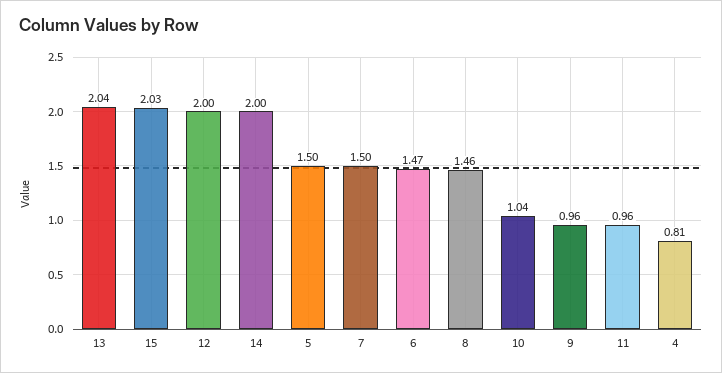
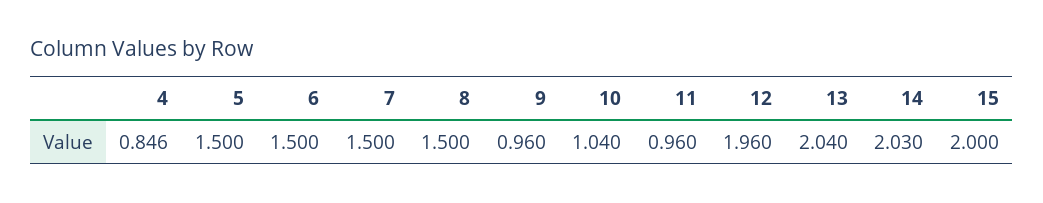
  {
    "13": 2.04,
-   "15": 2.03,
+   "15": 2,
-   "12": 2,
+   "12": 1.96,
-   "14": 2,
+   "14": 2.03,
    "5": 1.5,
    "7": 1.5,
-   "6": 1.47,
+   "6": 1.5,
-   "8": 1.46,
+   "8": 1.5,
    "10": 1.04,
    "9": 0.96,
    "11": 0.96,
-   "4": 0.81
+   "4": 0.846
  }

